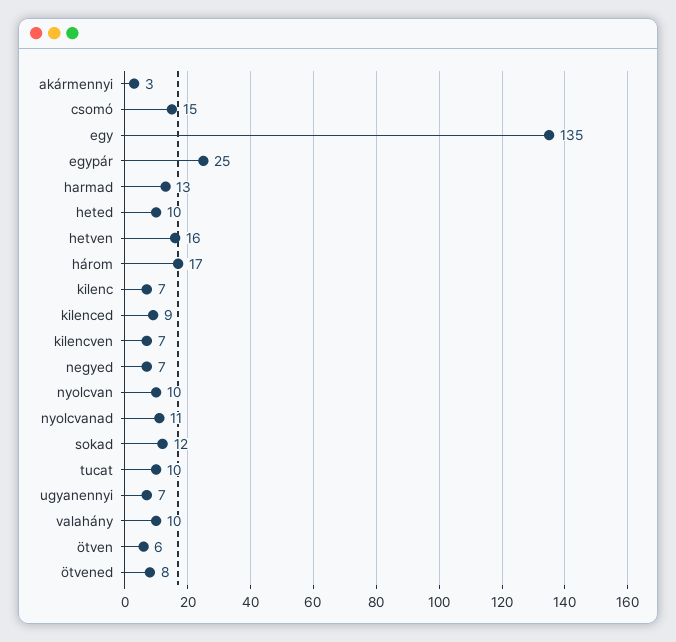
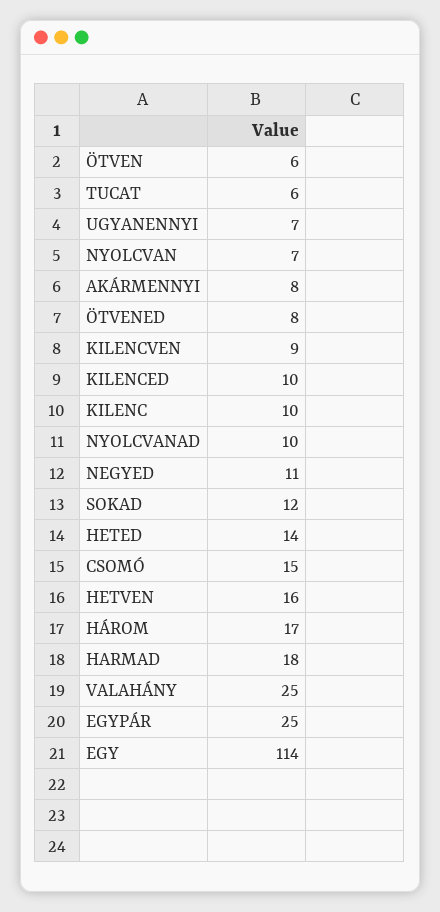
  {
-   "akármennyi": 3,
+   "akármennyi": 8,
    "csomó": 15,
-   "egy": 135,
+   "egy": 114,
    "egypár": 25,
-   "harmad": 13,
+   "harmad": 18,
-   "heted": 10,
+   "heted": 14,
    "hetven": 16,
    "három": 17,
-   "kilenc": 7,
+   "kilenc": 10,
-   "kilenced": 9,
+   "kilenced": 10,
-   "kilencven": 7,
+   "kilencven": 9,
-   "negyed": 7,
+   "negyed": 11,
-   "nyolcvan": 10,
+   "nyolcvan": 7,
-   "nyolcvanad": 11,
+   "nyolcvanad": 10,
    "sokad": 12,
-   "tucat": 10,
+   "tucat": 6,
    "ugyanennyi": 7,
-   "valahány": 10,
+   "valahány": 25,
    "ötven": 6,
    "ötvened": 8
  }

